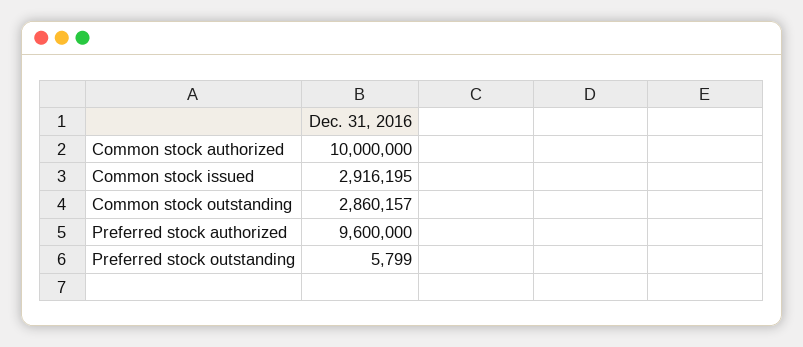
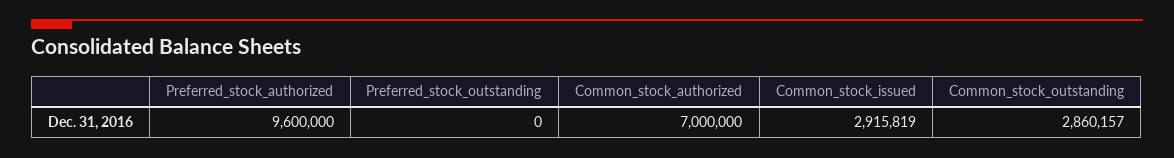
  {
-   "Common stock authorized": 10000000,
+   "Common stock authorized": 7000000,
-   "Common stock issued": 2916195,
+   "Common stock issued": 2915819,
    "Common stock outstanding": 2860157,
    "Preferred stock authorized": 9600000,
-   "Preferred stock outstanding": 5799
+   "Preferred stock outstanding": 0
  }

